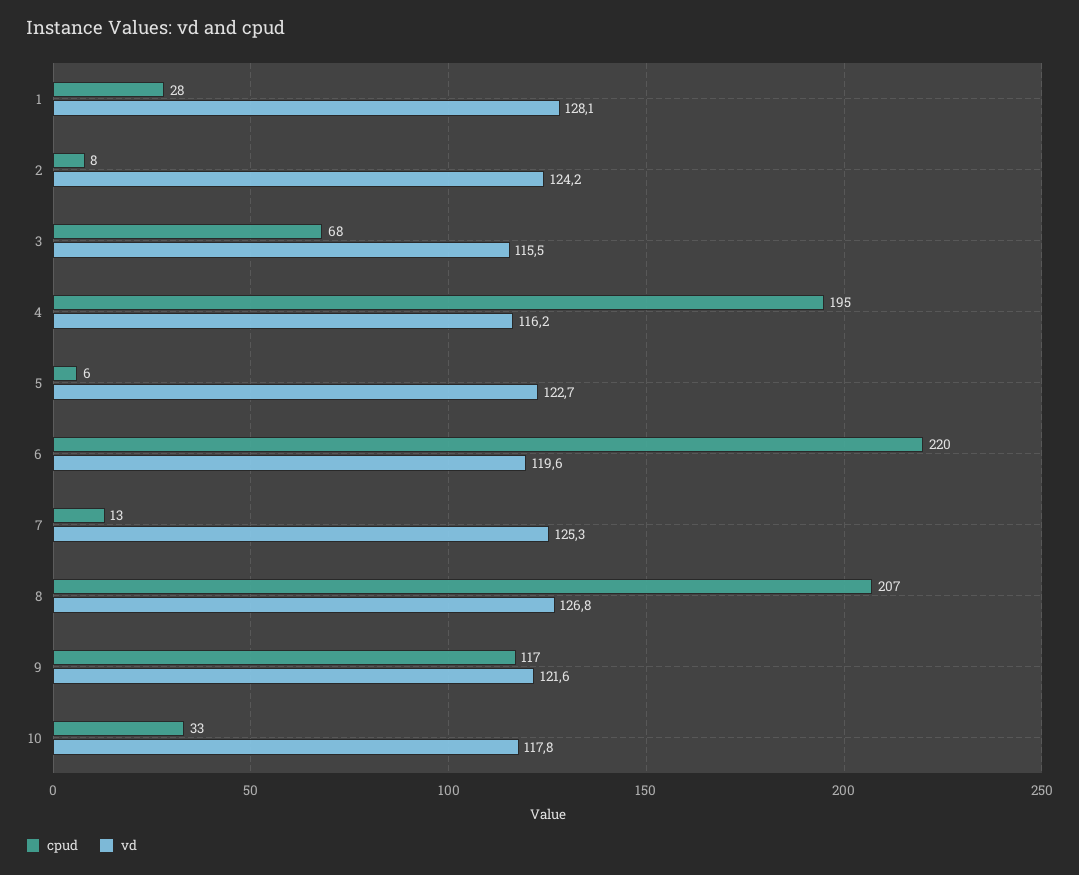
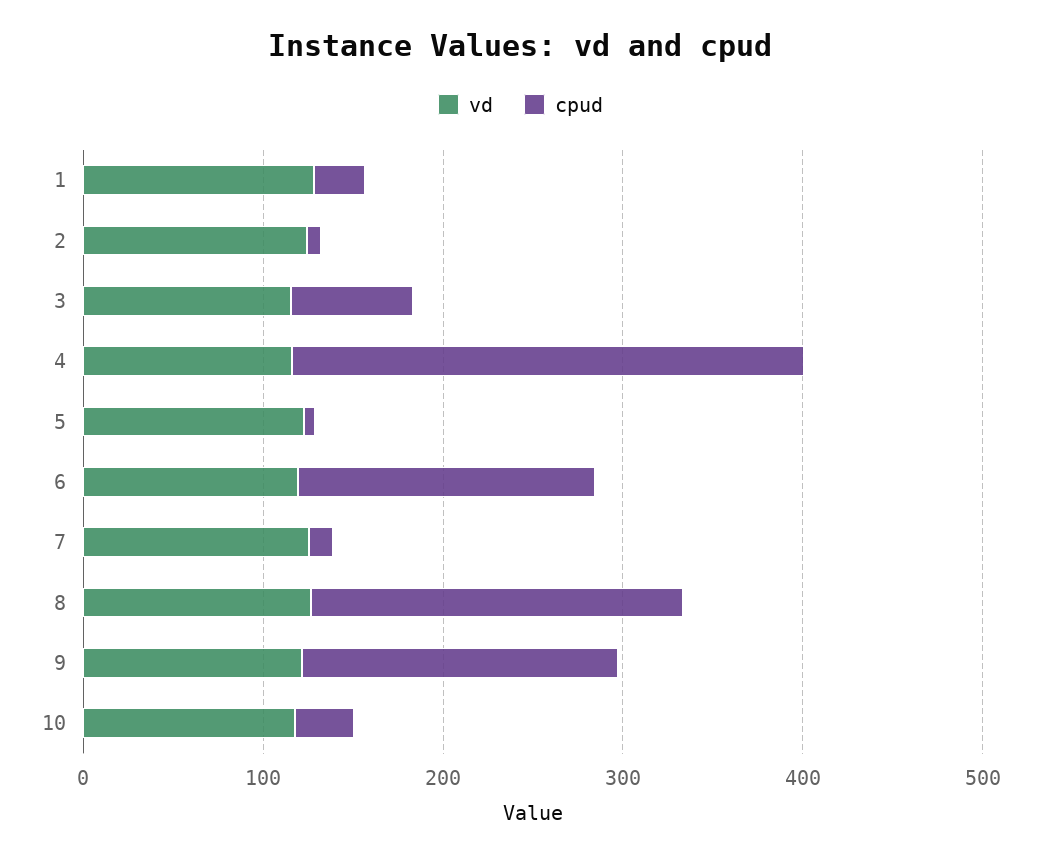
  {
    "cpud": {
      "1": 28,
      "2": 8,
      "3": 68,
-     "4": 195,
+     "4": 280,
      "5": 6,
-     "6": 220,
+     "6": 160,
      "7": 13,
      "8": 207,
-     "9": 117,
+     "9": 180,
      "10": 33
    },
    "vd": {
      "1": 128.1,
      "2": 124.2,
      "3": 115.5,
      "4": 116.2,
      "5": 122.7,
      "6": 119.6,
      "7": 125.3,
      "8": 126.8,
      "9": 121.6,
      "10": 117.8
    }
  }

